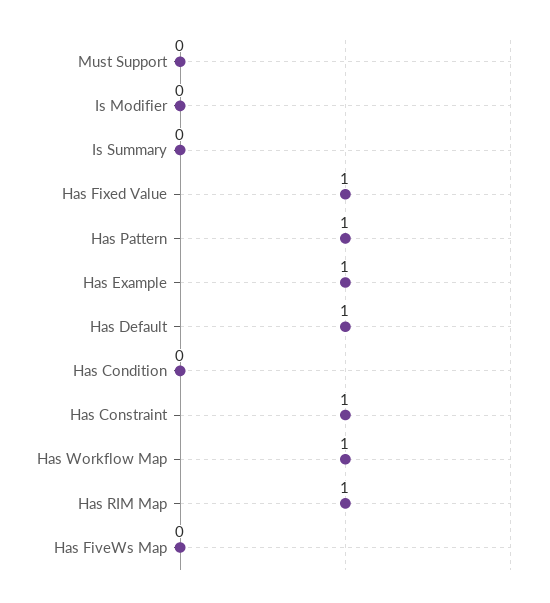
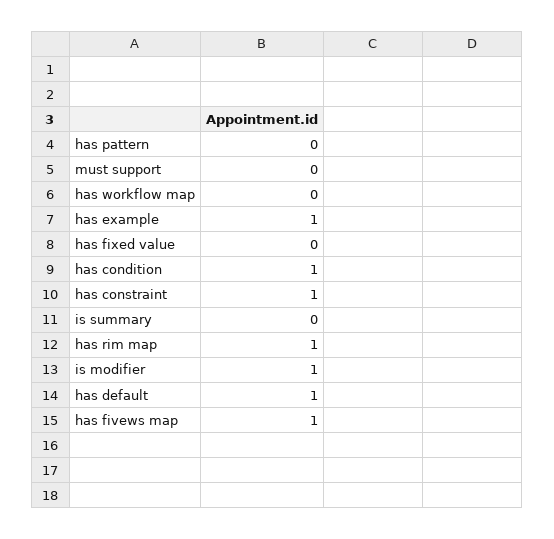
  {
    "Must Support": 0,
-   "Is Modifier": 0,
+   "Is Modifier": 1,
    "Is Summary": 0,
-   "Has Fixed Value": 1,
+   "Has Fixed Value": 0,
-   "Has Pattern": 1,
+   "Has Pattern": 0,
    "Has Example": 1,
    "Has Default": 1,
-   "Has Condition": 0,
+   "Has Condition": 1,
    "Has Constraint": 1,
-   "Has Workflow Map": 1,
+   "Has Workflow Map": 0,
    "Has RIM Map": 1,
-   "Has FiveWs Map": 0
+   "Has FiveWs Map": 1
  }

